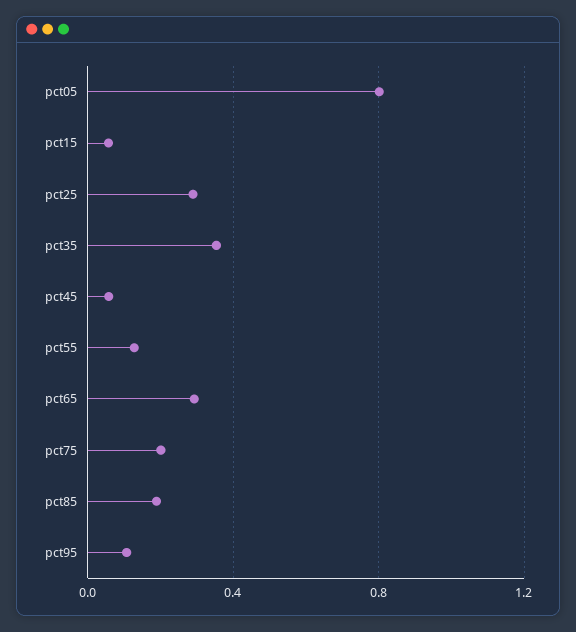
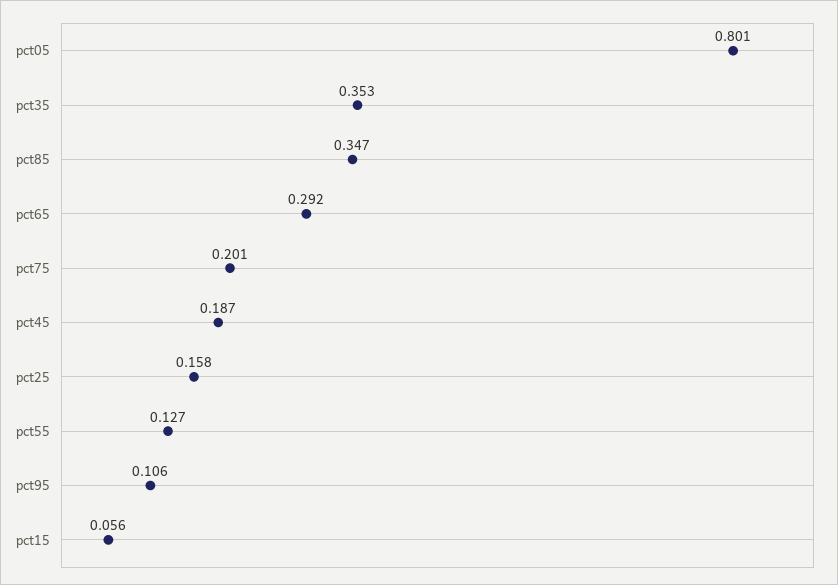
  {
    "pct05": 0.801,
    "pct15": 0.056,
-   "pct25": 0.3,
+   "pct25": 0.158,
    "pct35": 0.353,
-   "pct45": 0.05,
+   "pct45": 0.187,
    "pct55": 0.127,
    "pct65": 0.292,
    "pct75": 0.201,
-   "pct85": 0.2,
+   "pct85": 0.347,
    "pct95": 0.106
  }

